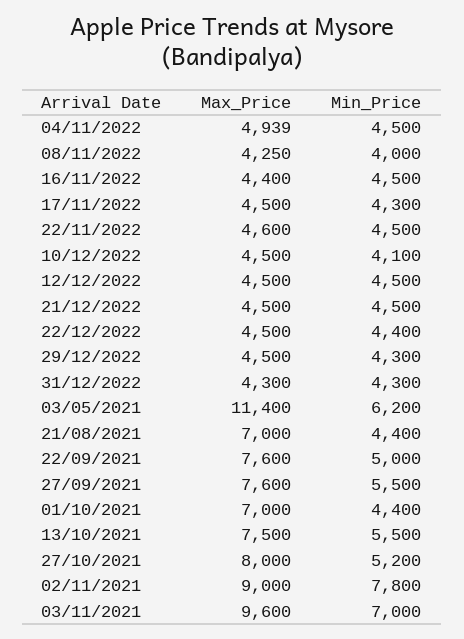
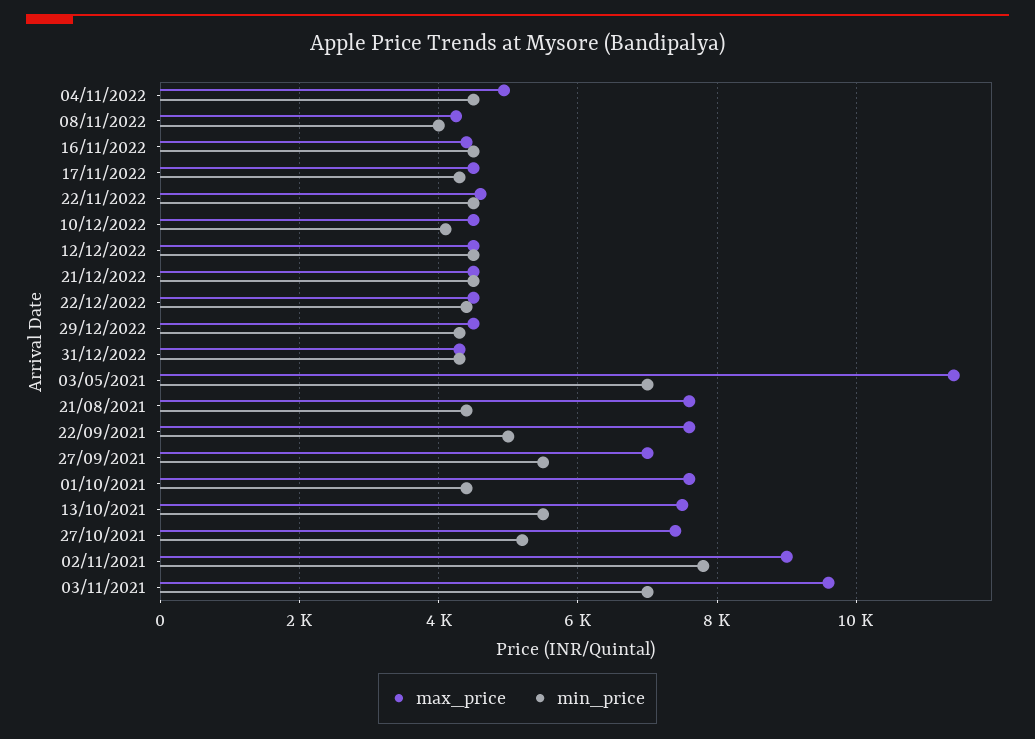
  {
    "Max_Price": {
      "04/11/2022": 4939,
      "08/11/2022": 4250,
      "16/11/2022": 4400,
      "17/11/2022": 4500,
      "22/11/2022": 4600,
      "10/12/2022": 4500,
      "12/12/2022": 4500,
      "21/12/2022": 4500,
      "22/12/2022": 4500,
      "29/12/2022": 4500,
      "31/12/2022": 4300,
      "03/05/2021": 11400,
-     "21/08/2021": 7000,
+     "21/08/2021": 7600,
      "22/09/2021": 7600,
-     "27/09/2021": 7600,
+     "27/09/2021": 7000,
-     "01/10/2021": 7000,
+     "01/10/2021": 7600,
      "13/10/2021": 7500,
-     "27/10/2021": 8000,
+     "27/10/2021": 7400,
      "02/11/2021": 9000,
      "03/11/2021": 9600
    },
    "Min_Price": {
      "04/11/2022": 4500,
      "08/11/2022": 4000,
      "16/11/2022": 4500,
      "17/11/2022": 4300,
      "22/11/2022": 4500,
      "10/12/2022": 4100,
      "12/12/2022": 4500,
      "21/12/2022": 4500,
      "22/12/2022": 4400,
      "29/12/2022": 4300,
      "31/12/2022": 4300,
-     "03/05/2021": 6200,
+     "03/05/2021": 7000,
      "21/08/2021": 4400,
      "22/09/2021": 5000,
      "27/09/2021": 5500,
      "01/10/2021": 4400,
      "13/10/2021": 5500,
      "27/10/2021": 5200,
      "02/11/2021": 7800,
      "03/11/2021": 7000
    }
  }

